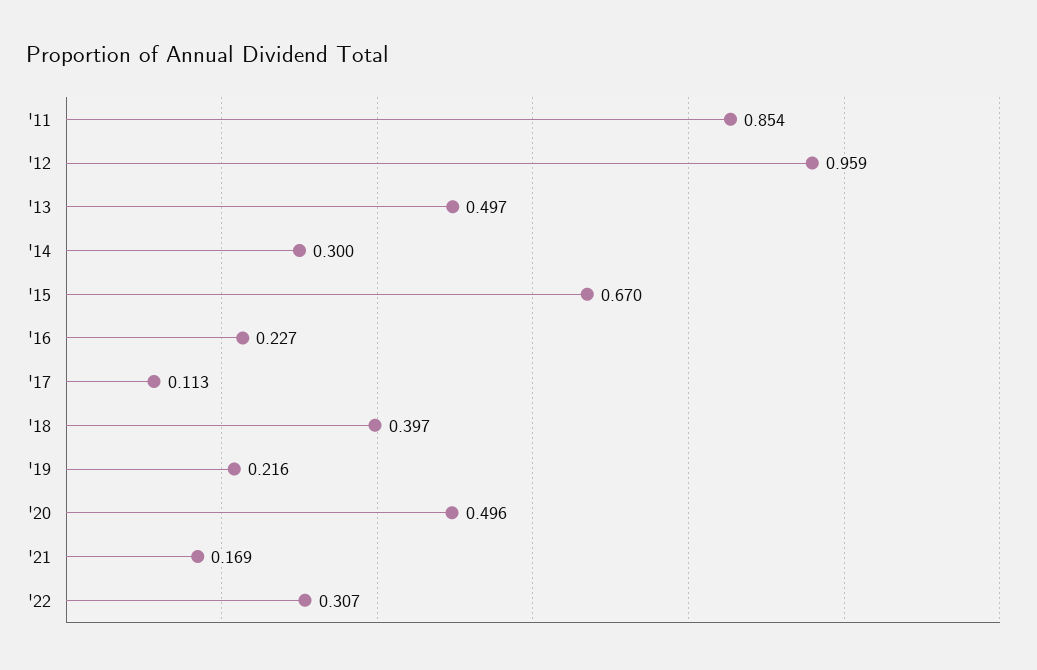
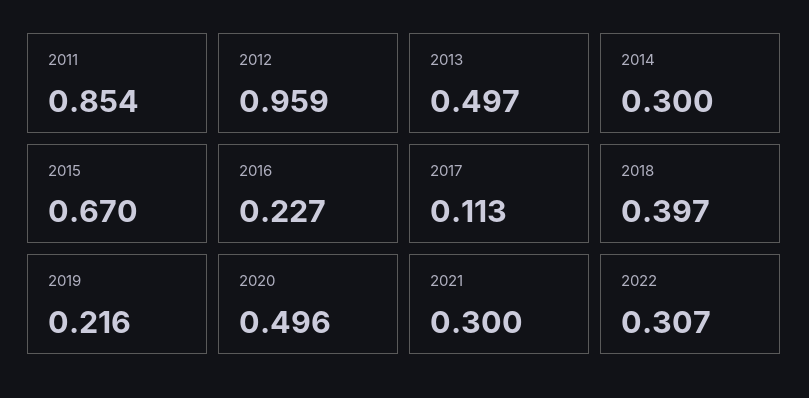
  {
    "'11": 0.854,
    "'12": 0.959,
    "'13": 0.497,
    "'14": 0.3,
    "'15": 0.67,
    "'16": 0.227,
    "'17": 0.113,
    "'18": 0.397,
    "'19": 0.216,
    "'20": 0.496,
-   "'21": 0.169,
+   "'21": 0.3,
    "'22": 0.307
  }

